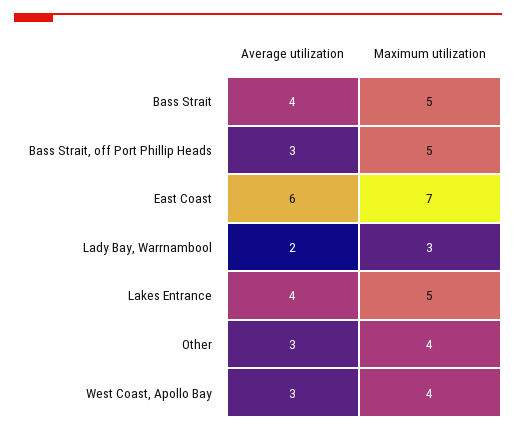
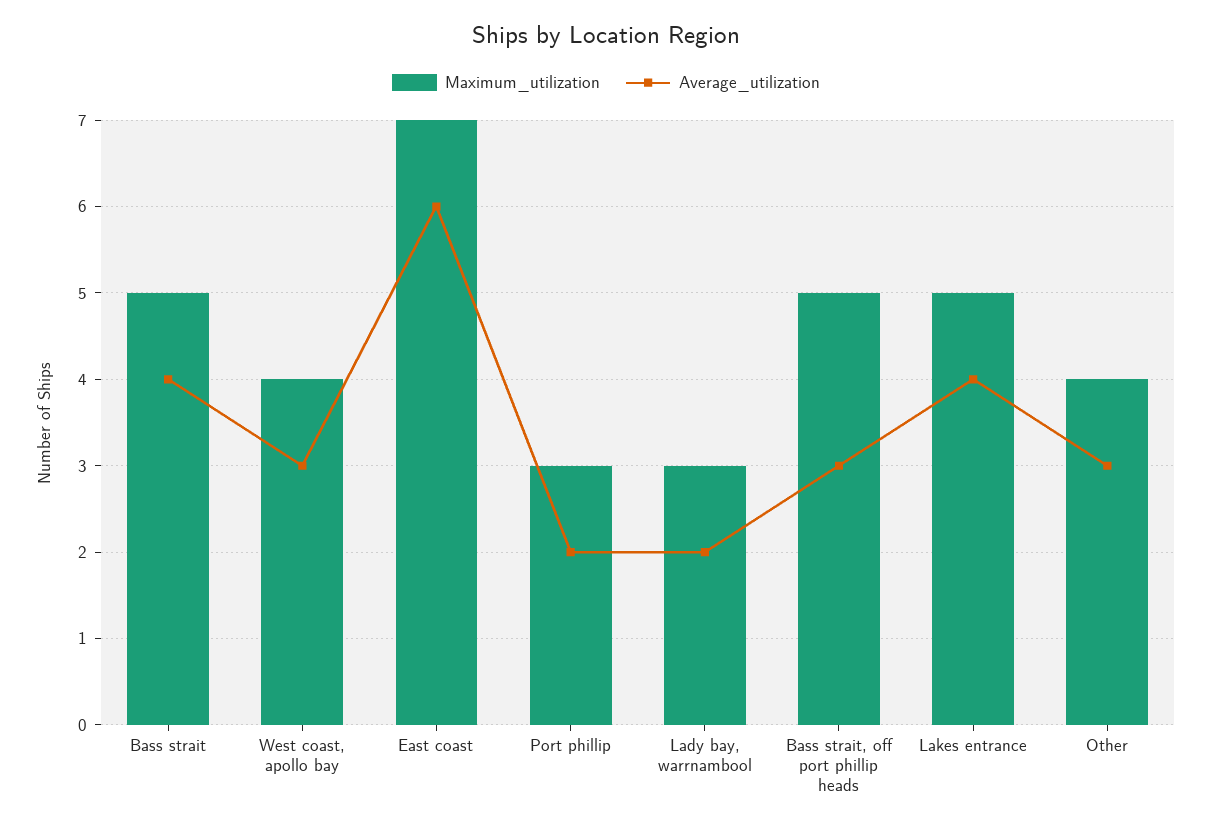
  {
    "Average utilization": {
      "Bass Strait": 4,
      "Bass Strait, off Port Phillip Heads": 3,
      "East Coast": 6,
      "Lady Bay, Warrnambool": 2,
      "Lakes Entrance": 4,
      "Other": 3,
-     "West Coast, Apollo Bay": 3
+     "West Coast, Apollo Bay": 3,
+     "Port phillip": 2
    },
    "Maximum utilization": {
      "Bass Strait": 5,
      "Bass Strait, off Port Phillip Heads": 5,
      "East Coast": 7,
      "Lady Bay, Warrnambool": 3,
      "Lakes Entrance": 5,
      "Other": 4,
-     "West Coast, Apollo Bay": 4
+     "West Coast, Apollo Bay": 4,
+     "Port phillip": 3
    }
  }

